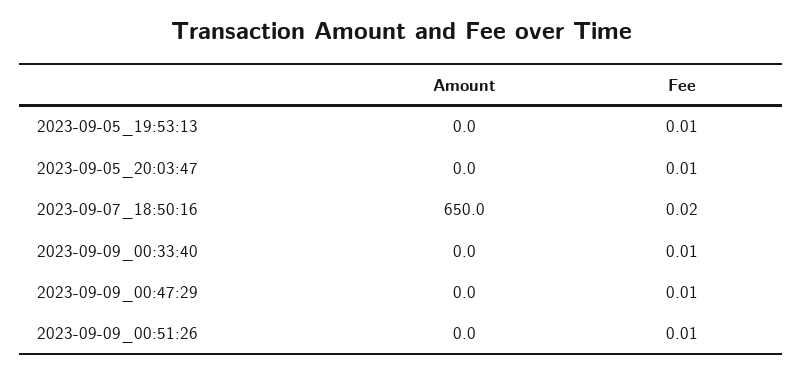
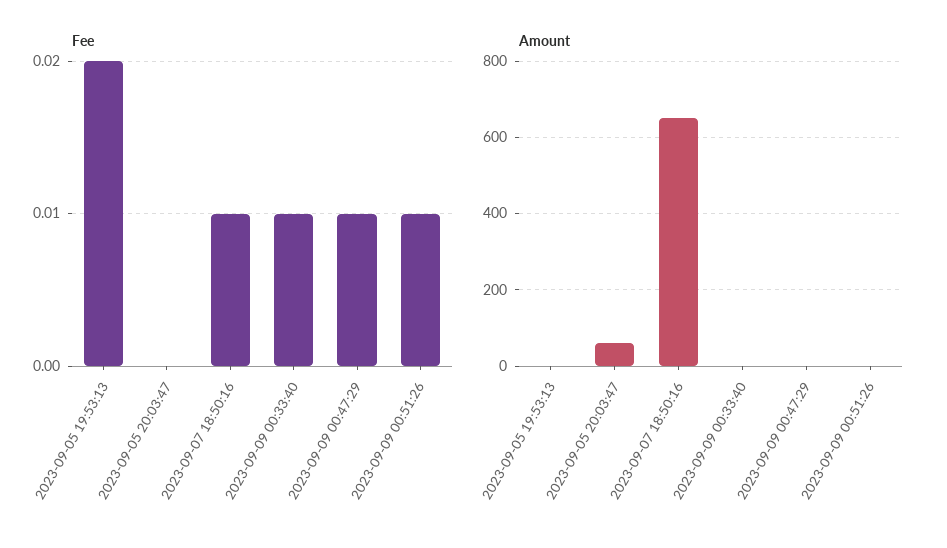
  {
    "Amount": {
      "2023-09-05_19:53:13": 0,
-     "2023-09-05_20:03:47": 0,
+     "2023-09-05_20:03:47": 60,
      "2023-09-07_18:50:16": 650,
      "2023-09-09_00:33:40": 0,
      "2023-09-09_00:47:29": 0,
      "2023-09-09_00:51:26": 0
    },
    "Fee": {
-     "2023-09-05_19:53:13": 0.01,
+     "2023-09-05_19:53:13": 0.02,
-     "2023-09-05_20:03:47": 0.01,
+     "2023-09-05_20:03:47": 0,
-     "2023-09-07_18:50:16": 0.02,
+     "2023-09-07_18:50:16": 0.01,
      "2023-09-09_00:33:40": 0.01,
      "2023-09-09_00:47:29": 0.01,
      "2023-09-09_00:51:26": 0.01
    }
  }

